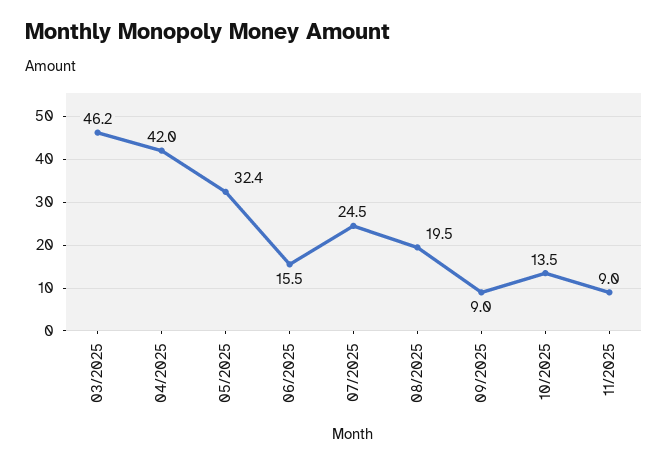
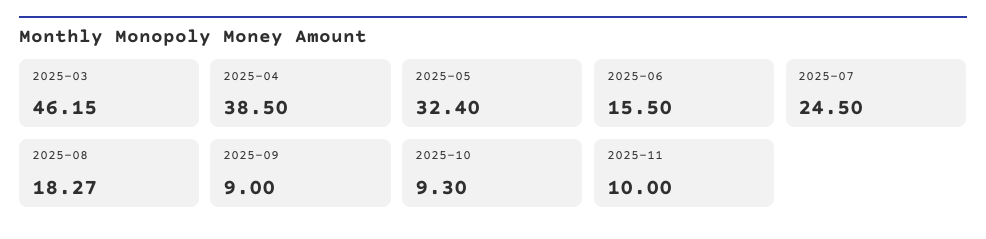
  {
    "03/2025": 46.15,
-   "04/2025": 42,
+   "04/2025": 38.5,
    "05/2025": 32.4,
    "06/2025": 15.5,
    "07/2025": 24.5,
-   "08/2025": 19.5,
+   "08/2025": 18.27,
    "09/2025": 9,
-   "10/2025": 13.5,
+   "10/2025": 9.3,
-   "11/2025": 9
+   "11/2025": 10
  }

